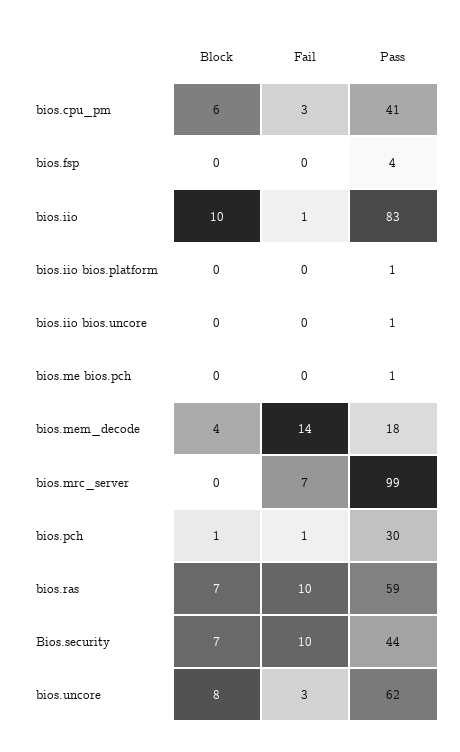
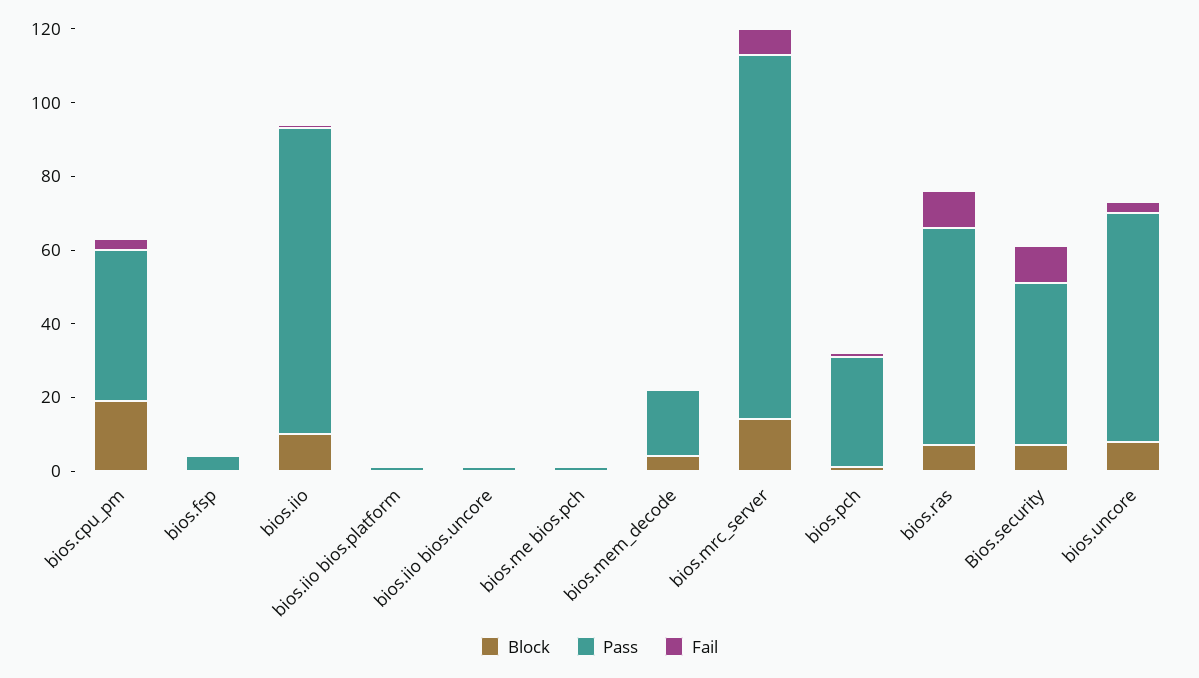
  {
    "Block": {
-     "bios.cpu_pm": 6,
+     "bios.cpu_pm": 20,
      "bios.fsp": 0,
      "bios.iio": 10,
      "bios.iio bios.platform": 0,
      "bios.iio bios.uncore": 0,
      "bios.me bios.pch": 0,
      "bios.mem_decode": 4,
-     "bios.mrc_server": 0,
+     "bios.mrc_server": 15,
      "bios.pch": 1,
      "bios.ras": 7,
      "Bios.security": 7,
      "bios.uncore": 8
    },
    "Fail": {
      "bios.cpu_pm": 3,
      "bios.fsp": 0,
      "bios.iio": 1,
      "bios.iio bios.platform": 0,
      "bios.iio bios.uncore": 0,
      "bios.me bios.pch": 0,
-     "bios.mem_decode": 14,
+     "bios.mem_decode": 0,
      "bios.mrc_server": 7,
      "bios.pch": 1,
      "bios.ras": 10,
      "Bios.security": 10,
      "bios.uncore": 3
    },
    "Pass": {
      "bios.cpu_pm": 41,
      "bios.fsp": 4,
      "bios.iio": 83,
      "bios.iio bios.platform": 1,
      "bios.iio bios.uncore": 1,
      "bios.me bios.pch": 1,
      "bios.mem_decode": 18,
      "bios.mrc_server": 99,
      "bios.pch": 30,
      "bios.ras": 59,
      "Bios.security": 44,
      "bios.uncore": 62
    }
  }

